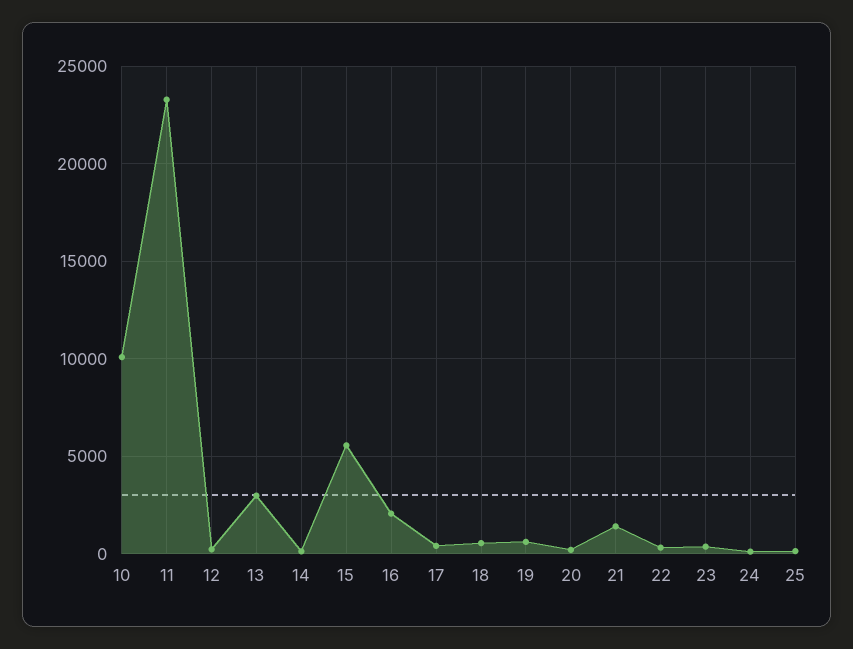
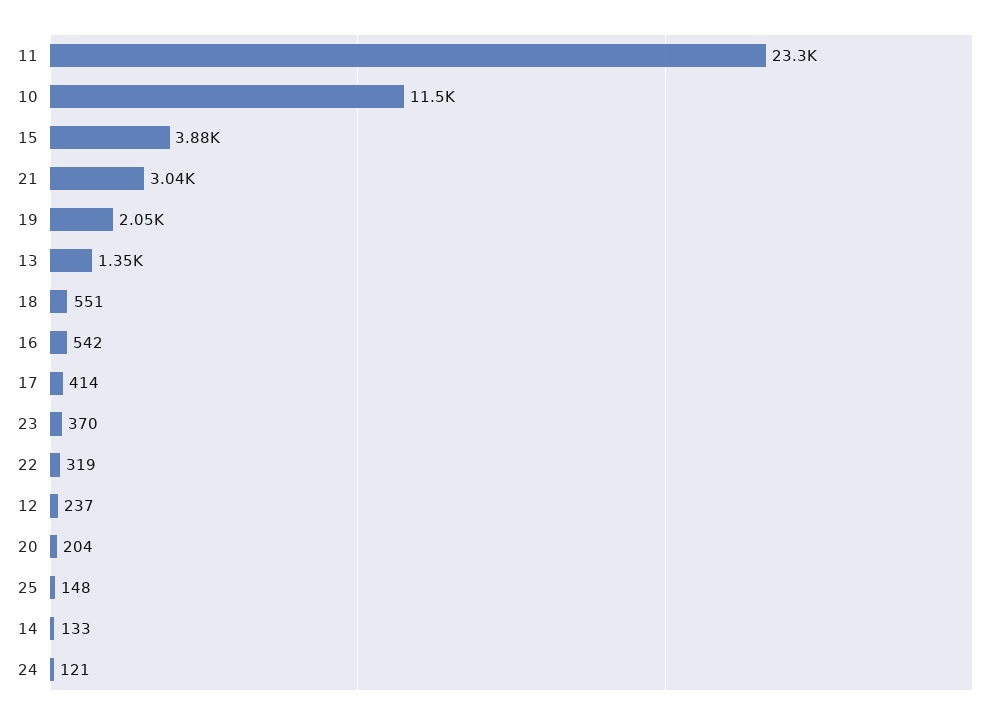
  {
-   "10": 10000,
+   "10": 11500,
    "11": 23300,
    "12": 237,
-   "13": 3000,
+   "13": 1350,
    "14": 133,
-   "15": 5500,
+   "15": 3880,
-   "16": 2000,
+   "16": 542,
    "17": 414,
    "18": 551,
-   "19": 500,
+   "19": 2050,
    "20": 204,
-   "21": 1500,
+   "21": 3040,
    "22": 319,
    "23": 370,
    "24": 121,
    "25": 148
  }

